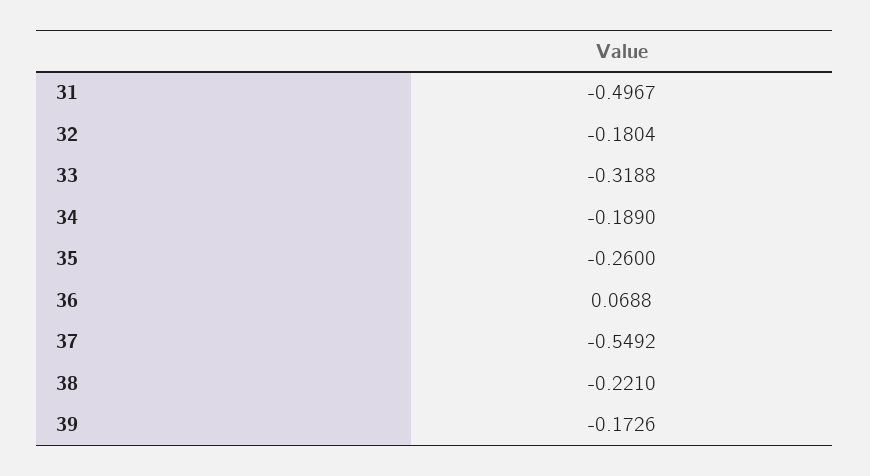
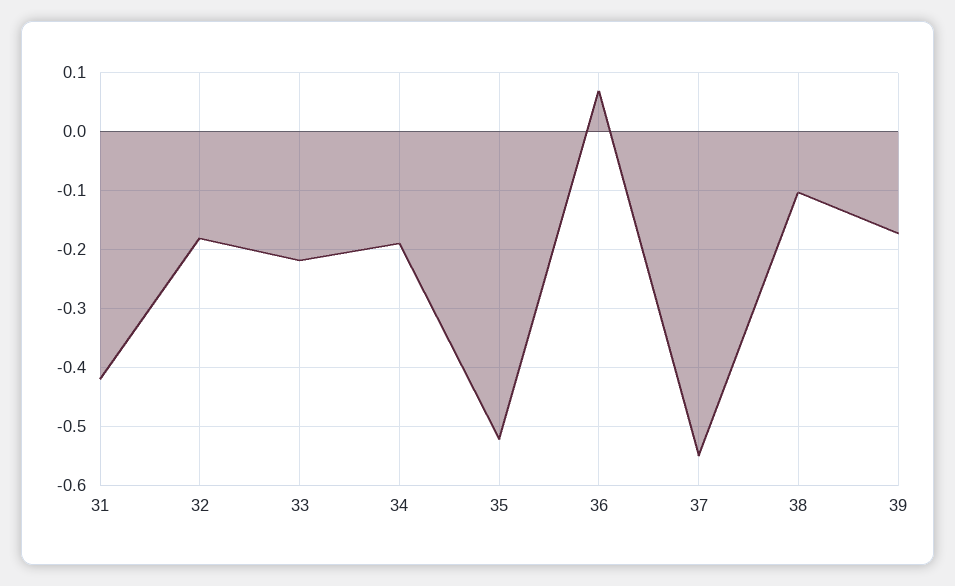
  {
-   "31": -0.4967,
+   "31": -0.42,
    "32": -0.1804,
-   "33": -0.3188,
+   "33": -0.22,
    "34": -0.189,
-   "35": -0.26,
+   "35": -0.52,
    "36": 0.0688,
    "37": -0.5492,
-   "38": -0.221,
+   "38": -0.1,
    "39": -0.1726
  }

